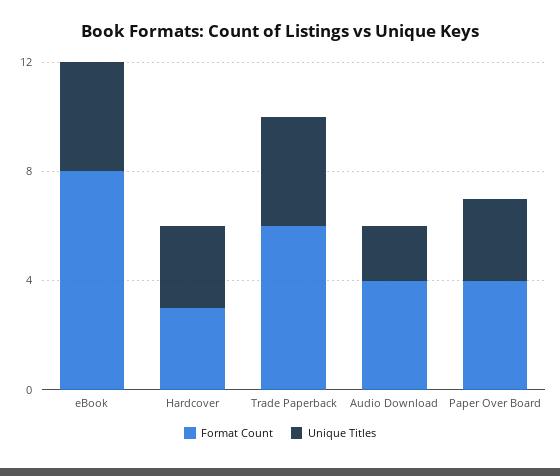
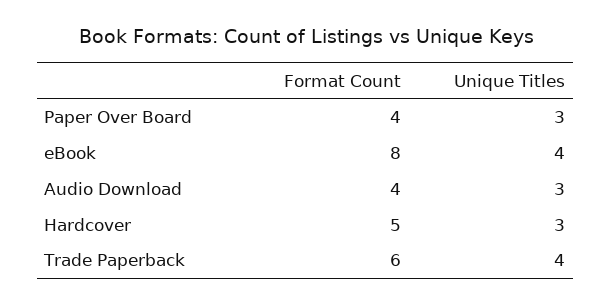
  {
    "Format Count": {
      "eBook": 8,
-     "Hardcover": 3,
+     "Hardcover": 5,
      "Trade Paperback": 6,
      "Audio Download": 4,
      "Paper Over Board": 4
    },
    "Unique Titles": {
      "eBook": 4,
      "Hardcover": 3,
      "Trade Paperback": 4,
-     "Audio Download": 2,
+     "Audio Download": 3,
      "Paper Over Board": 3
    }
  }

